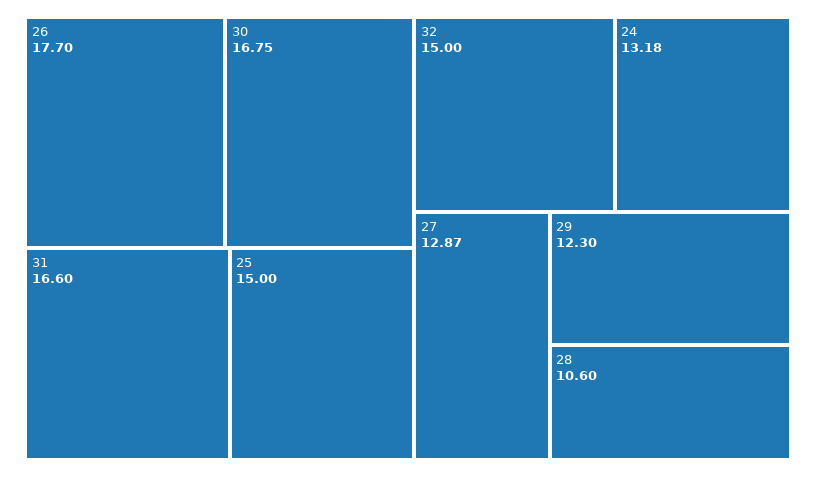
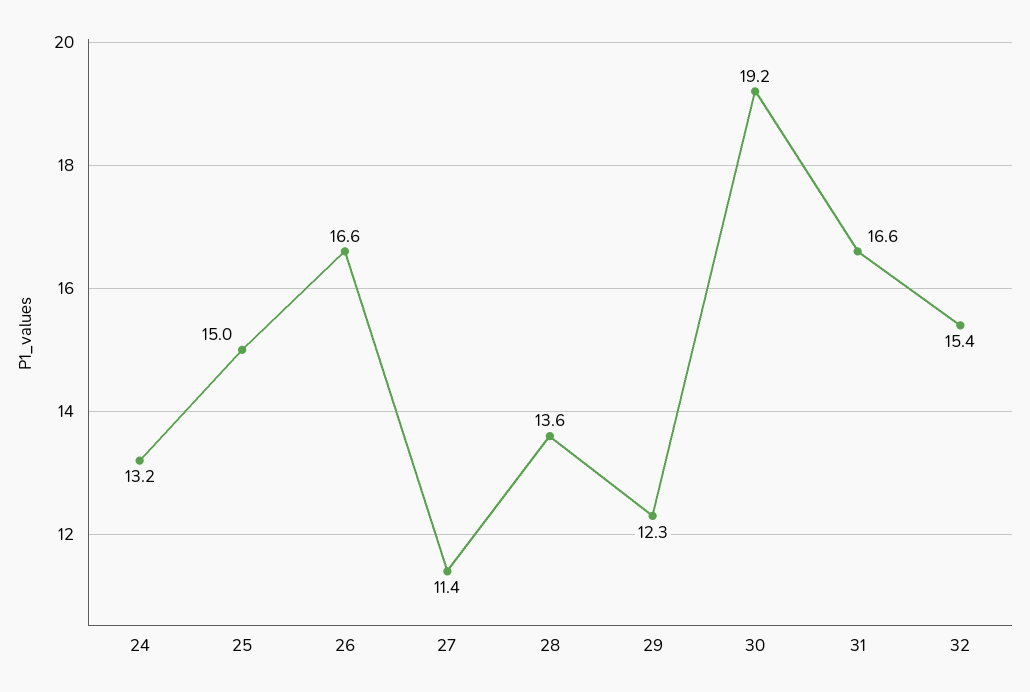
  {
-   "26": 17.7,
+   "26": 16.6,
-   "30": 16.75,
+   "30": 19.2,
    "31": 16.6,
    "25": 15,
-   "32": 15,
+   "32": 15.4,
    "24": 13.18,
-   "27": 12.87,
+   "27": 11.4,
    "29": 12.3,
-   "28": 10.6
+   "28": 13.6
  }

